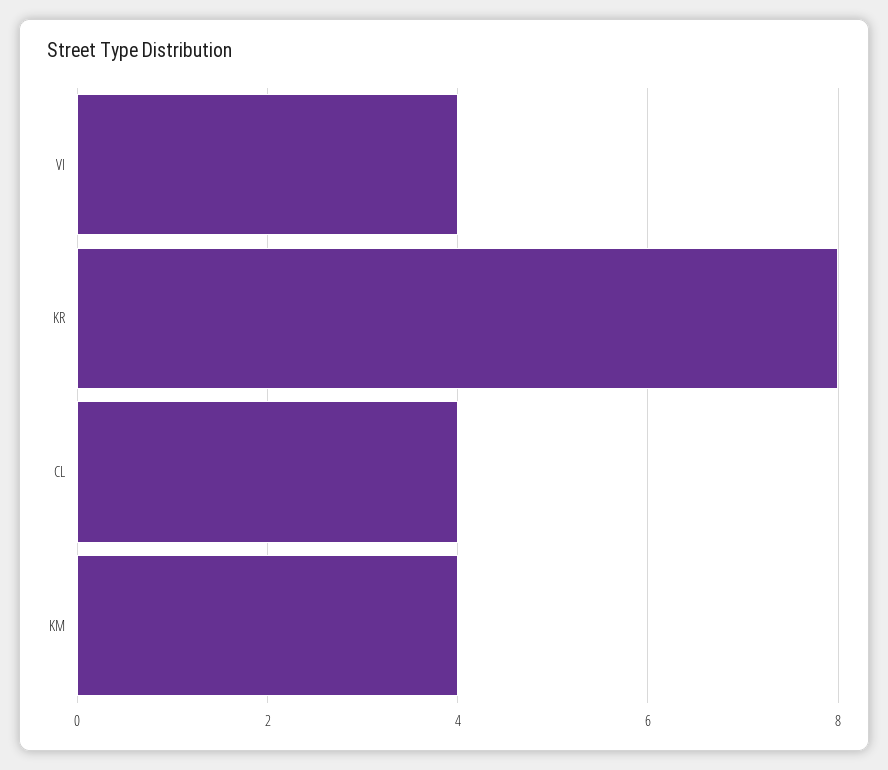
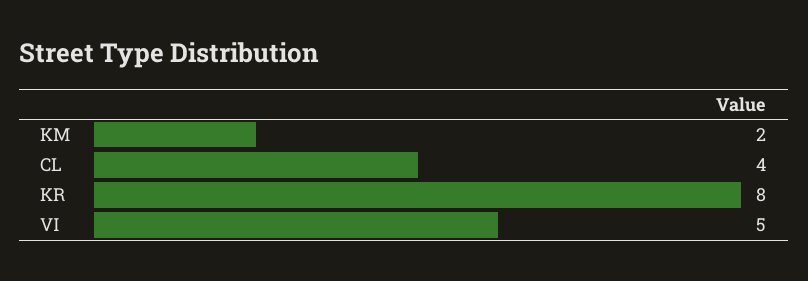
  {
-   "VI": 4,
+   "VI": 5,
    "KR": 8,
    "CL": 4,
-   "KM": 4
+   "KM": 2
  }

